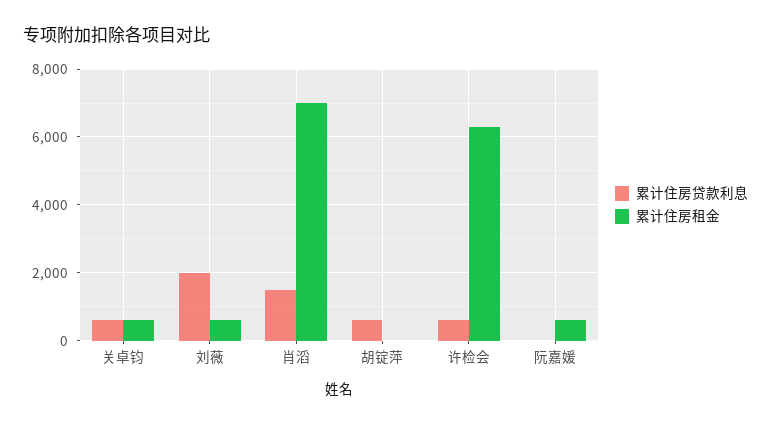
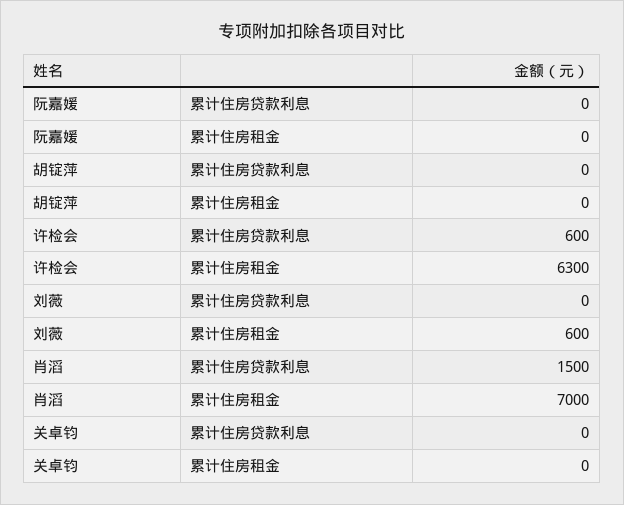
  {
    "累计住房贷款利息": {
-     "关卓钧": 600,
+     "关卓钧": 0,
-     "刘薇": 2000,
+     "刘薇": 0,
      "肖滔": 1500,
-     "胡锭萍": 600,
+     "胡锭萍": 0,
      "许检会": 600,
      "阮嘉媛": 0
    },
    "累计住房租金": {
-     "关卓钧": 600,
+     "关卓钧": 0,
      "刘薇": 600,
      "肖滔": 7000,
      "胡锭萍": 0,
      "许检会": 6300,
-     "阮嘉媛": 600
+     "阮嘉媛": 0
    }
  }

